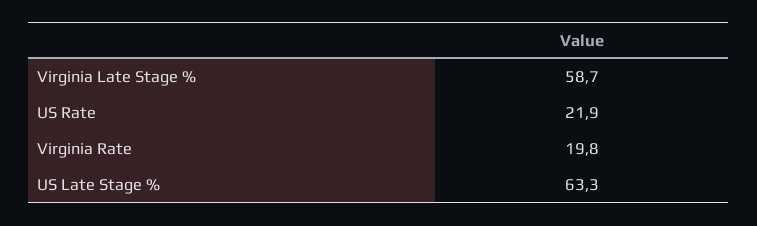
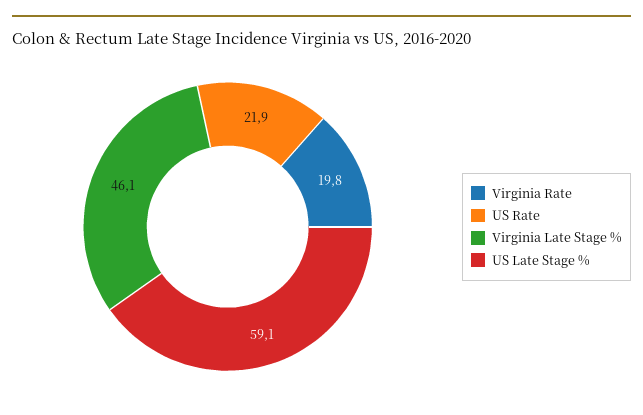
  {
-   "Virginia Late Stage %": 58.7,
+   "Virginia Late Stage %": 46.1,
    "US Rate": 21.9,
    "Virginia Rate": 19.8,
-   "US Late Stage %": 63.3
+   "US Late Stage %": 59.1
  }

